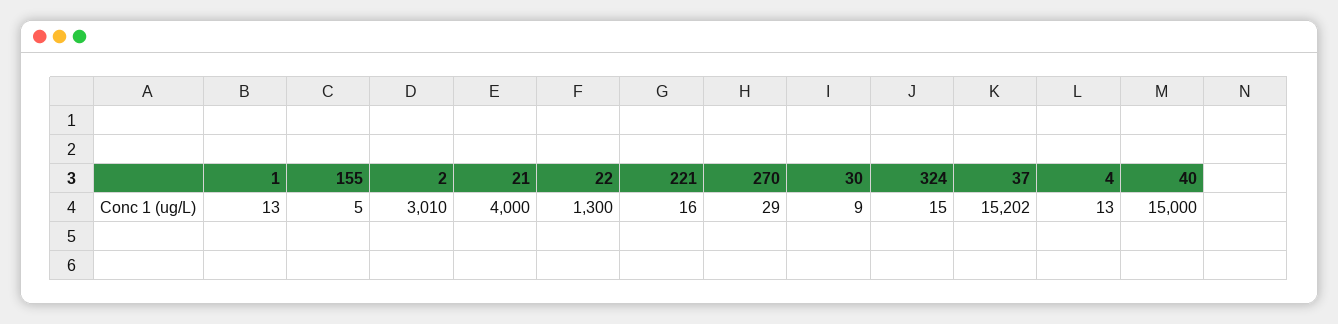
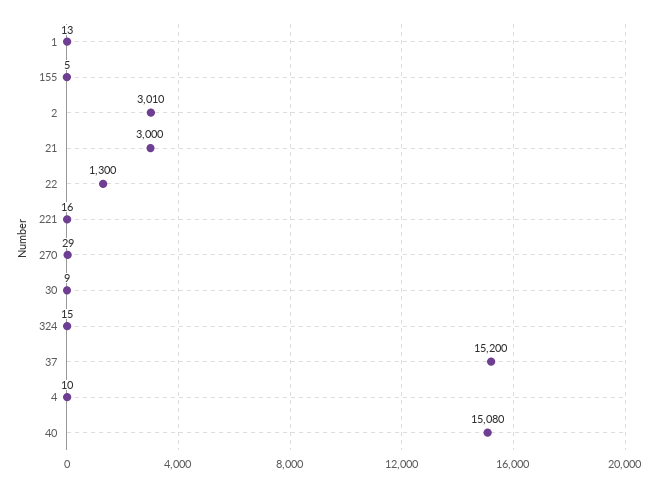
  {
    "1": 13,
    "155": 5,
    "2": 3010,
-   "21": 4000,
+   "21": 3000,
    "22": 1300,
    "221": 16,
    "270": 29,
    "30": 9,
    "324": 15,
-   "37": 15202,
+   "37": 15200,
-   "4": 13,
+   "4": 10,
-   "40": 15000
+   "40": 15080
  }

